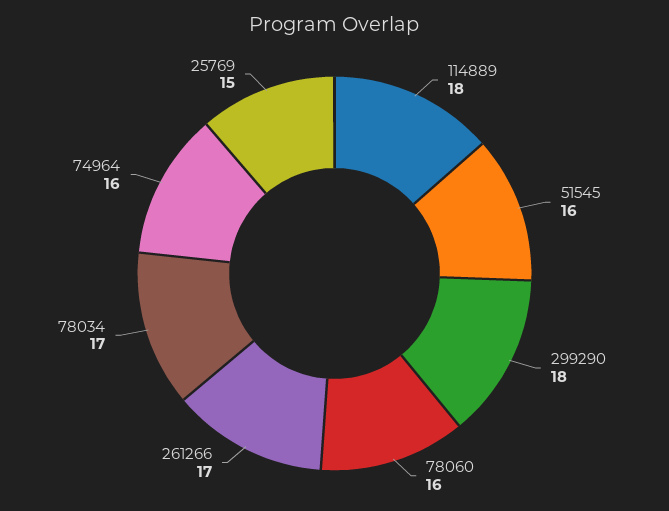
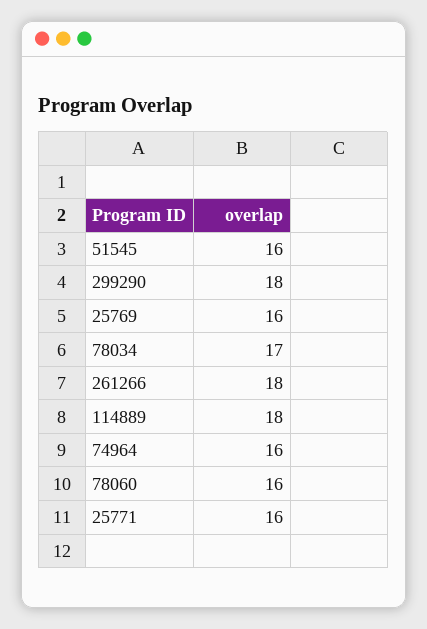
  {
    "114889": 18,
    "51545": 16,
    "299290": 18,
    "78060": 16,
-   "261266": 17,
+   "261266": 18,
    "78034": 17,
    "74964": 16,
-   "25769": 15
+   "25769": 16,
+   "25771": 16
  }

